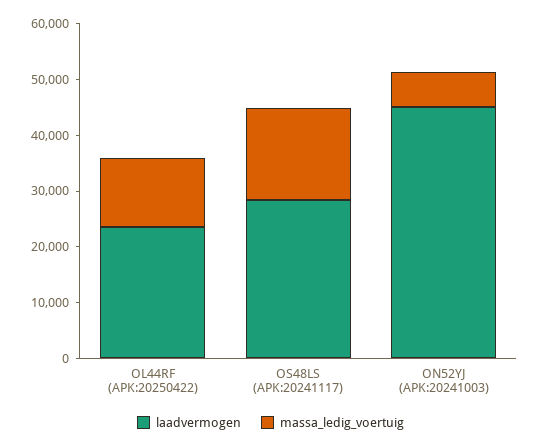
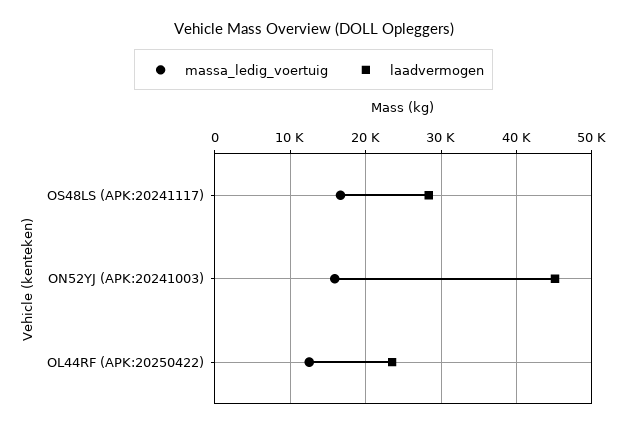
  {
    "laadvermogen": {
      "OL44RF (APK:20250422)": 24000,
      "OS48LS (APK:20241117)": 28000,
      "ON52YJ (APK:20241003)": 45000
    },
    "massa_ledig_voertuig": {
      "OL44RF (APK:20250422)": 13000,
      "OS48LS (APK:20241117)": 17000,
-     "ON52YJ (APK:20241003)": 6000
+     "ON52YJ (APK:20241003)": 16000
    }
  }

